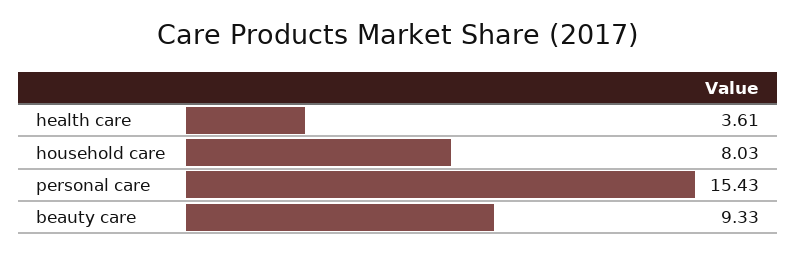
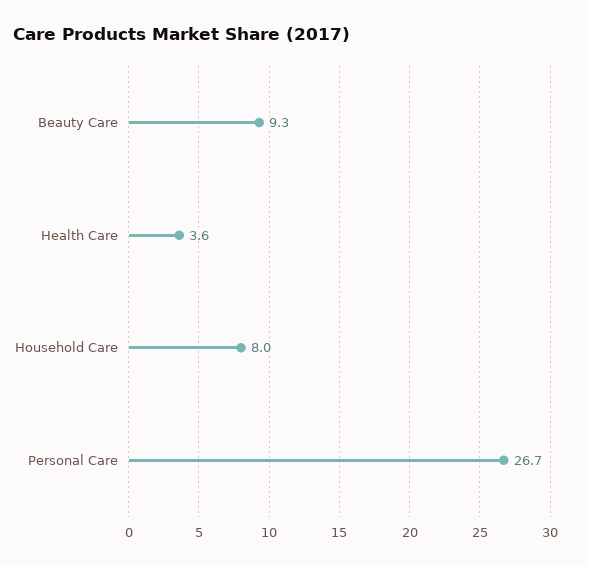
  {
    "health care": 3.61,
    "household care": 8.03,
-   "personal care": 15.43,
+   "personal care": 26.7,
    "beauty care": 9.33
  }

